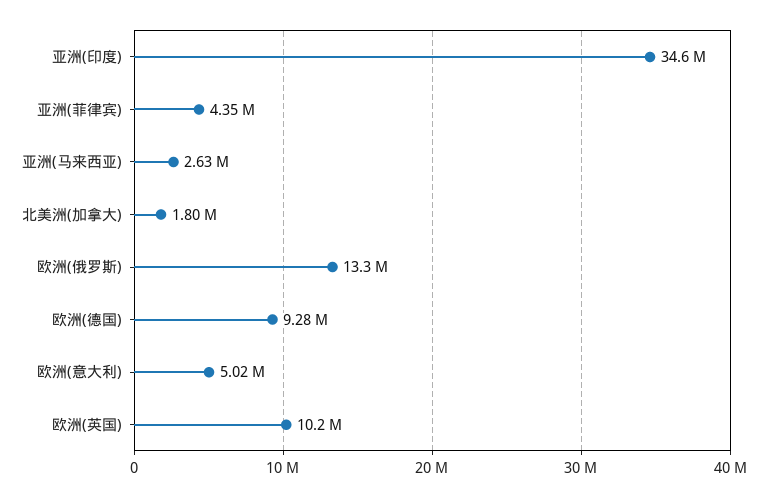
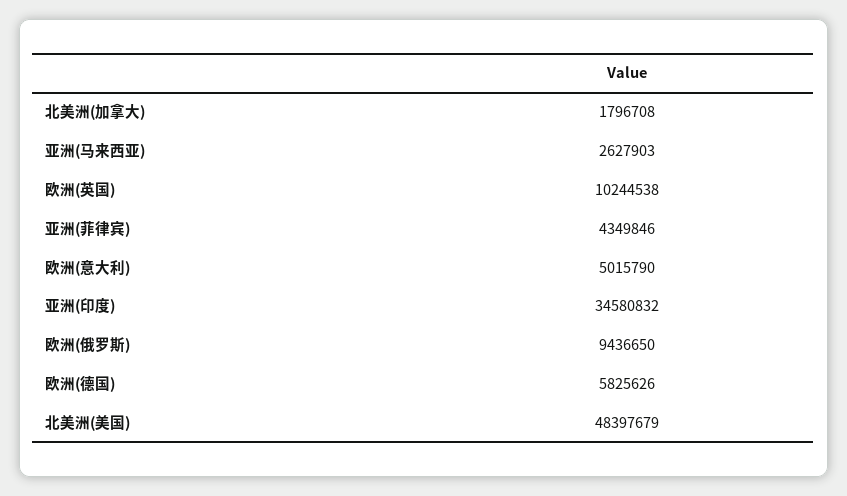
  {
    "亚洲(印度)": 34580832,
    "亚洲(菲律宾)": 4349846,
    "亚洲(马来西亚)": 2627903,
    "北美洲(加拿大)": 1796708,
-   "欧洲(俄罗斯)": 13300000,
+   "欧洲(俄罗斯)": 9436650,
-   "欧洲(德国)": 9280000,
+   "欧洲(德国)": 5825626,
    "欧洲(意大利)": 5015790,
-   "欧洲(英国)": 10244538
+   "欧洲(英国)": 10244538,
+   "北美洲(美国)": 48397679
  }

